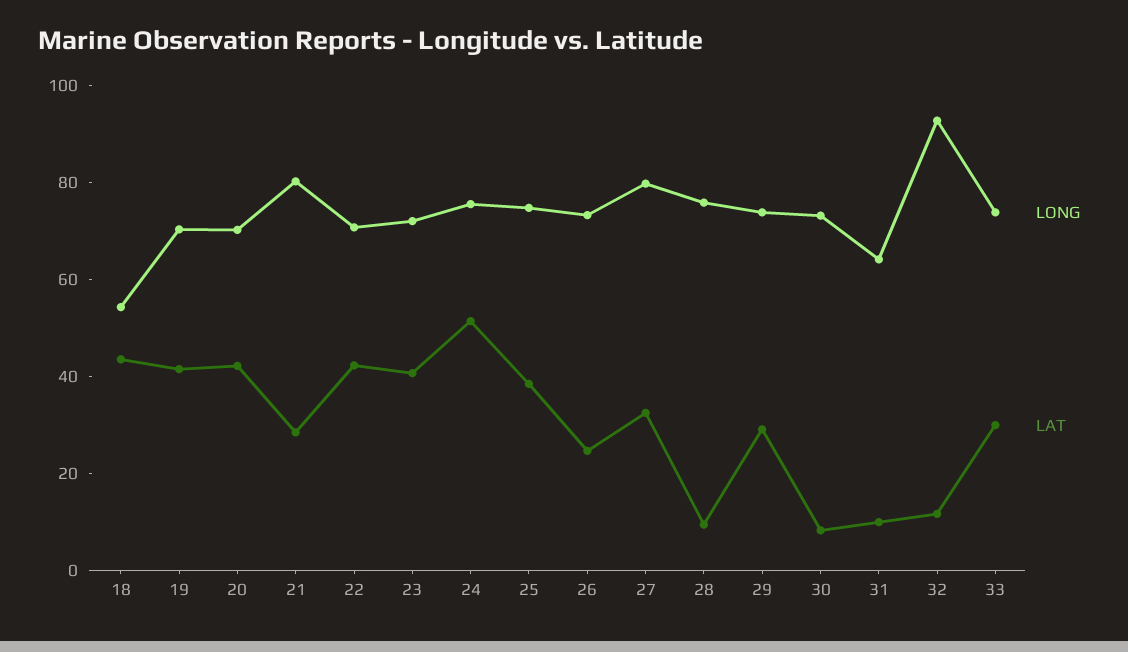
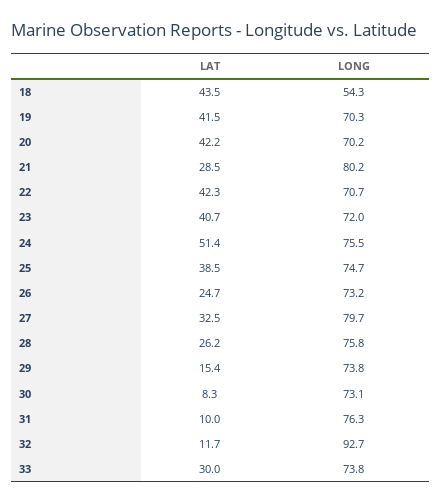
  {
    "LONG": {
      "18": 54.3,
      "19": 70.3,
      "20": 70.2,
      "21": 80.2,
      "22": 70.7,
      "23": 72,
      "24": 75.5,
      "25": 74.7,
      "26": 73.2,
      "27": 79.7,
      "28": 75.8,
      "29": 73.8,
      "30": 73.1,
-     "31": 65,
+     "31": 76.3,
      "32": 92.7,
      "33": 73.8
    },
    "LAT": {
      "18": 43.5,
      "19": 41.5,
      "20": 42.2,
      "21": 28.5,
      "22": 42.3,
      "23": 40.7,
      "24": 51.4,
      "25": 38.5,
      "26": 24.7,
      "27": 32.5,
-     "28": 10,
+     "28": 26.2,
-     "29": 30,
+     "29": 15.4,
      "30": 8.3,
      "31": 10,
      "32": 11.7,
      "33": 30
    }
  }

